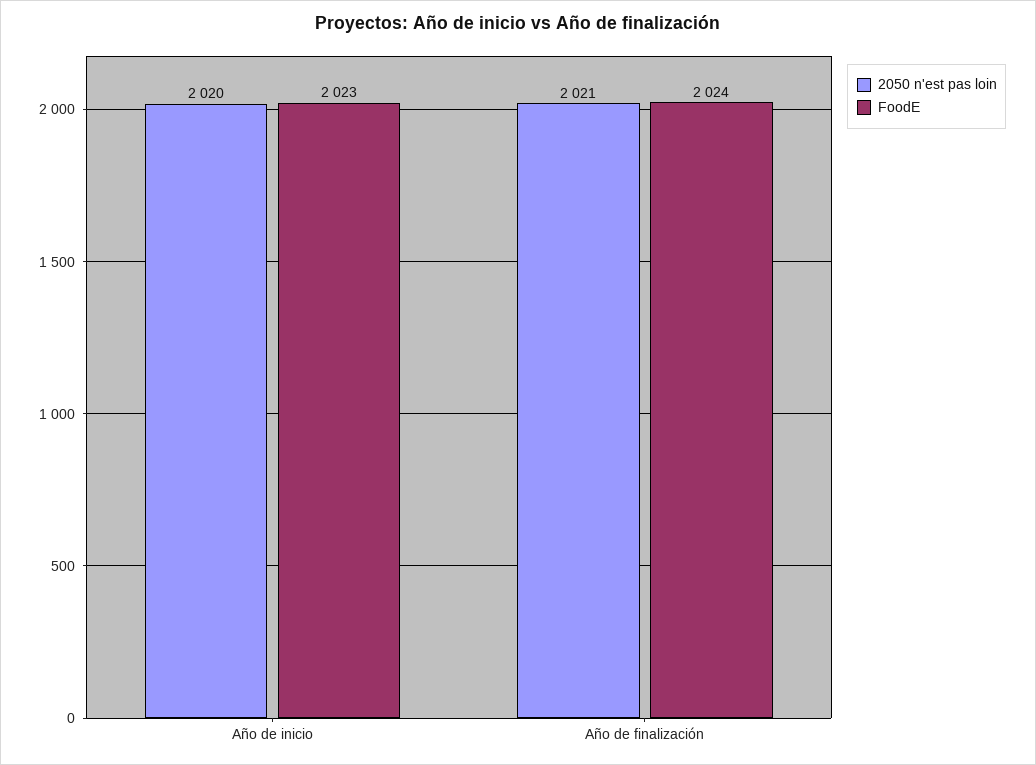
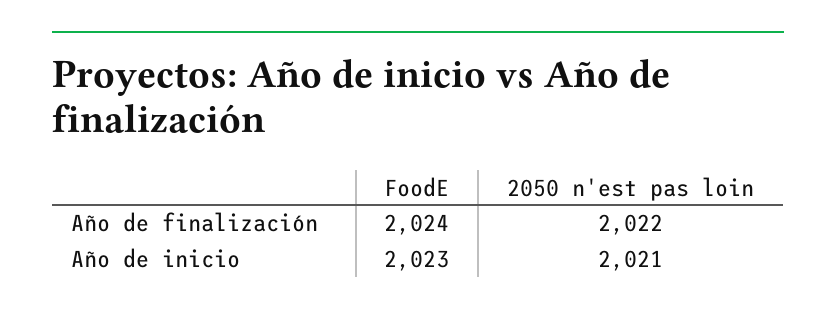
  {
    "2050 n'est pas loin": {
-     "Año de inicio": 2020,
+     "Año de inicio": 2021,
-     "Año de finalización": 2021
+     "Año de finalización": 2022
    },
    "FoodE": {
      "Año de inicio": 2023,
      "Año de finalización": 2024
    }
  }

